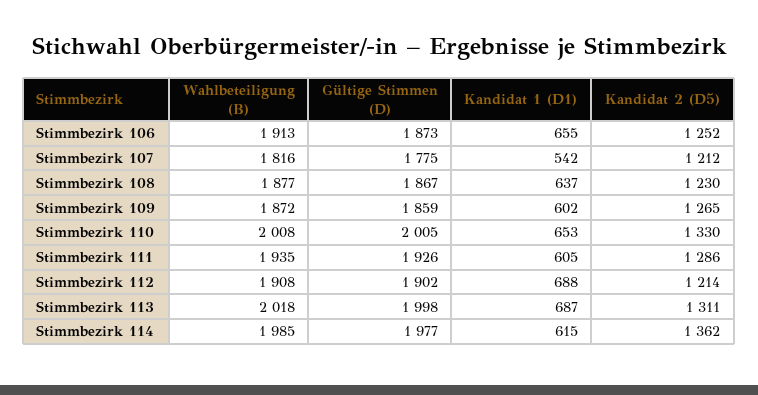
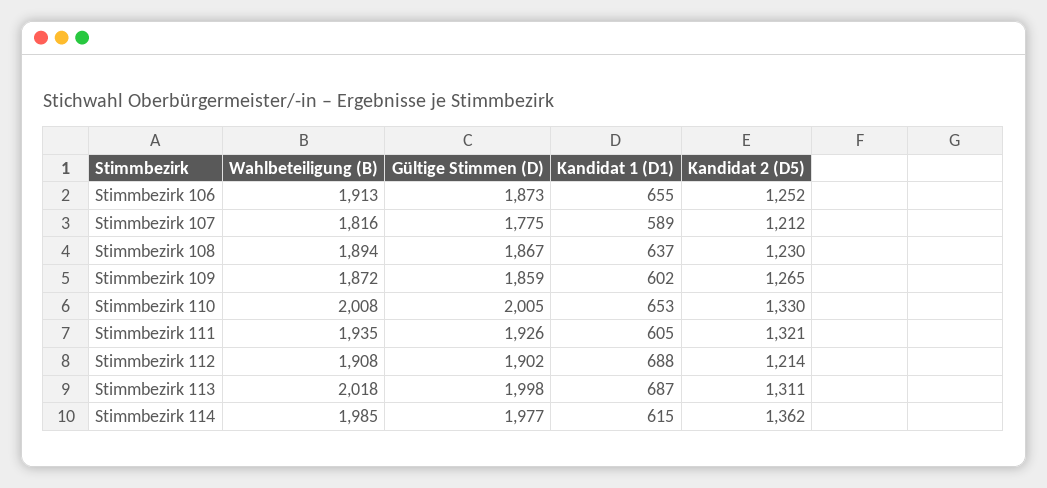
  {
    "Wahlbeteiligung (B)": {
      "Stimmbezirk 106": 1913,
      "Stimmbezirk 107": 1816,
-     "Stimmbezirk 108": 1877,
+     "Stimmbezirk 108": 1894,
      "Stimmbezirk 109": 1872,
      "Stimmbezirk 110": 2008,
      "Stimmbezirk 111": 1935,
      "Stimmbezirk 112": 1908,
      "Stimmbezirk 113": 2018,
      "Stimmbezirk 114": 1985
    },
    "Gültige Stimmen (D)": {
      "Stimmbezirk 106": 1873,
      "Stimmbezirk 107": 1775,
      "Stimmbezirk 108": 1867,
      "Stimmbezirk 109": 1859,
      "Stimmbezirk 110": 2005,
      "Stimmbezirk 111": 1926,
      "Stimmbezirk 112": 1902,
      "Stimmbezirk 113": 1998,
      "Stimmbezirk 114": 1977
    },
    "Kandidat 1 (D1)": {
      "Stimmbezirk 106": 655,
-     "Stimmbezirk 107": 542,
+     "Stimmbezirk 107": 589,
      "Stimmbezirk 108": 637,
      "Stimmbezirk 109": 602,
      "Stimmbezirk 110": 653,
      "Stimmbezirk 111": 605,
      "Stimmbezirk 112": 688,
      "Stimmbezirk 113": 687,
      "Stimmbezirk 114": 615
    },
    "Kandidat 2 (D5)": {
      "Stimmbezirk 106": 1252,
      "Stimmbezirk 107": 1212,
      "Stimmbezirk 108": 1230,
      "Stimmbezirk 109": 1265,
      "Stimmbezirk 110": 1330,
-     "Stimmbezirk 111": 1286,
+     "Stimmbezirk 111": 1321,
      "Stimmbezirk 112": 1214,
      "Stimmbezirk 113": 1311,
      "Stimmbezirk 114": 1362
    }
  }

